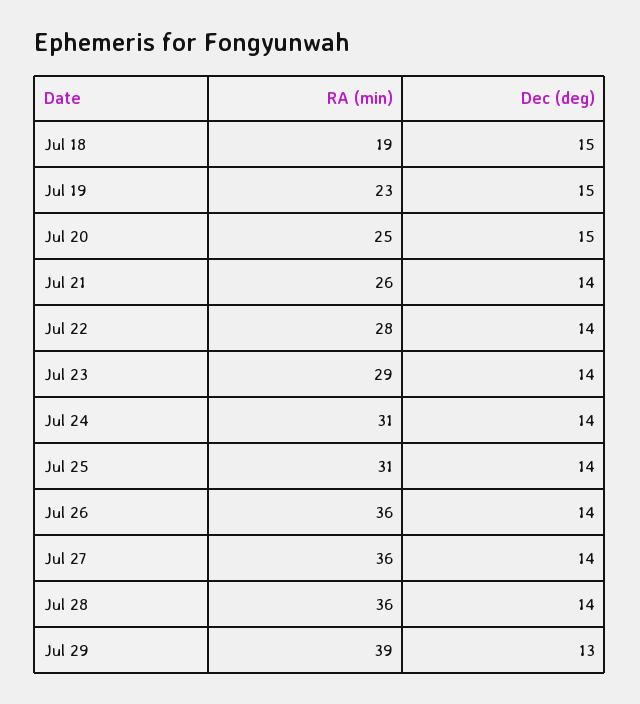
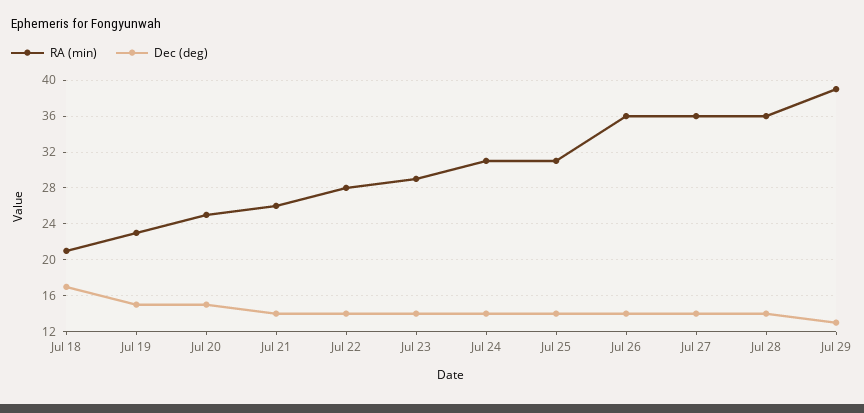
  {
    "RA (min)": {
-     "Jul 18": 19,
+     "Jul 18": 21,
      "Jul 19": 23,
      "Jul 20": 25,
      "Jul 21": 26,
      "Jul 22": 28,
      "Jul 23": 29,
      "Jul 24": 31,
      "Jul 25": 31,
      "Jul 26": 36,
      "Jul 27": 36,
      "Jul 28": 36,
      "Jul 29": 39
    },
    "Dec (deg)": {
-     "Jul 18": 15,
+     "Jul 18": 17,
      "Jul 19": 15,
      "Jul 20": 15,
      "Jul 21": 14,
      "Jul 22": 14,
      "Jul 23": 14,
      "Jul 24": 14,
      "Jul 25": 14,
      "Jul 26": 14,
      "Jul 27": 14,
      "Jul 28": 14,
      "Jul 29": 13
    }
  }

